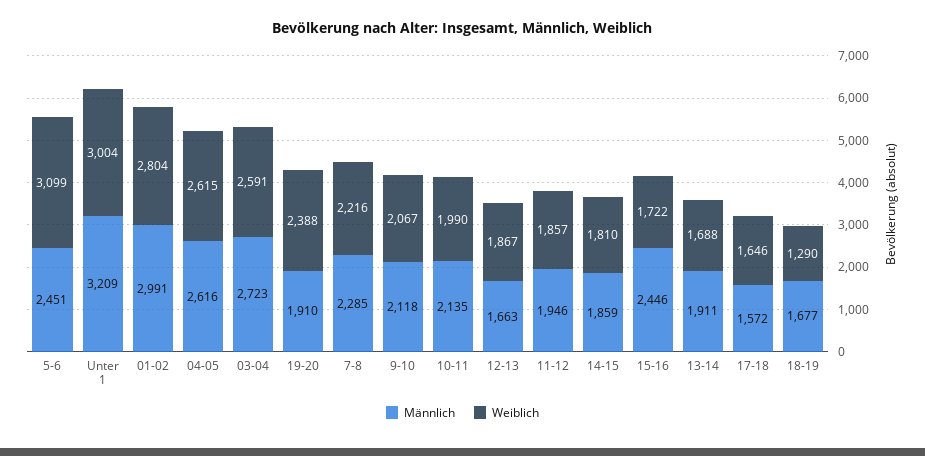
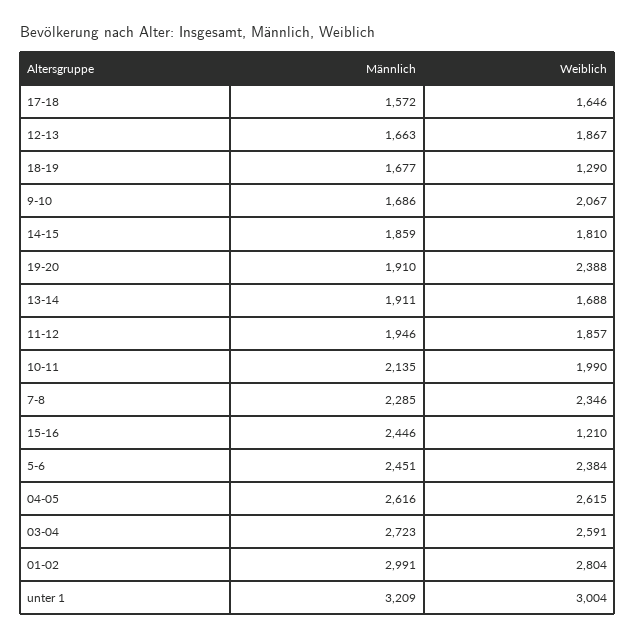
  {
    "Männlich": {
      "5-6": 2451,
      "Unter 1": 3209,
      "01-02": 2991,
      "04-05": 2616,
      "03-04": 2723,
      "19-20": 1910,
      "7-8": 2285,
-     "9-10": 2118,
+     "9-10": 1686,
      "10-11": 2135,
      "12-13": 1663,
      "11-12": 1946,
      "14-15": 1859,
      "15-16": 2446,
      "13-14": 1911,
      "17-18": 1572,
      "18-19": 1677
    },
    "Weiblich": {
-     "5-6": 3099,
+     "5-6": 2384,
      "Unter 1": 3004,
      "01-02": 2804,
      "04-05": 2615,
      "03-04": 2591,
      "19-20": 2388,
-     "7-8": 2216,
+     "7-8": 2346,
      "9-10": 2067,
      "10-11": 1990,
      "12-13": 1867,
      "11-12": 1857,
      "14-15": 1810,
-     "15-16": 1722,
+     "15-16": 1210,
      "13-14": 1688,
      "17-18": 1646,
      "18-19": 1290
    }
  }

